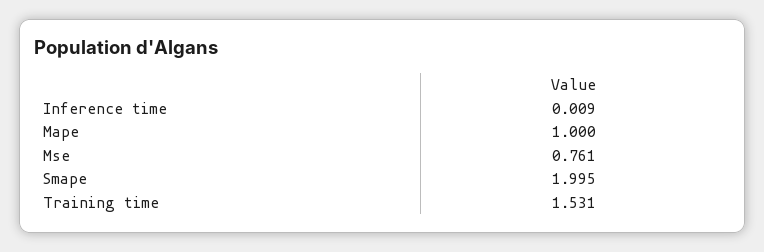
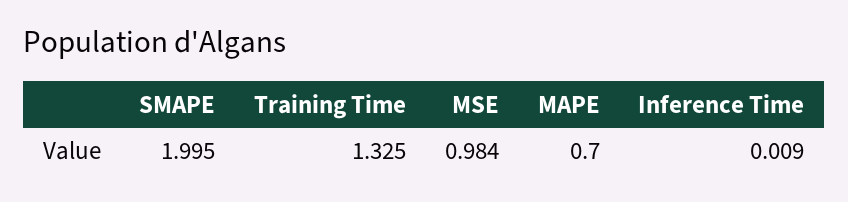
  {
    "Inference time": 0.009,
-   "Mape": 1,
+   "Mape": 0.7,
-   "Mse": 0.761,
+   "Mse": 0.984,
    "Smape": 1.995,
-   "Training time": 1.531
+   "Training time": 1.325
  }

